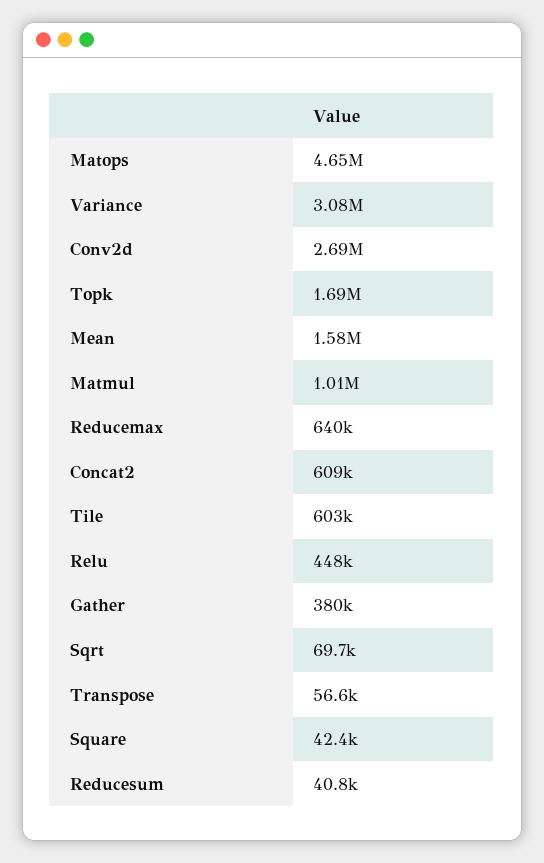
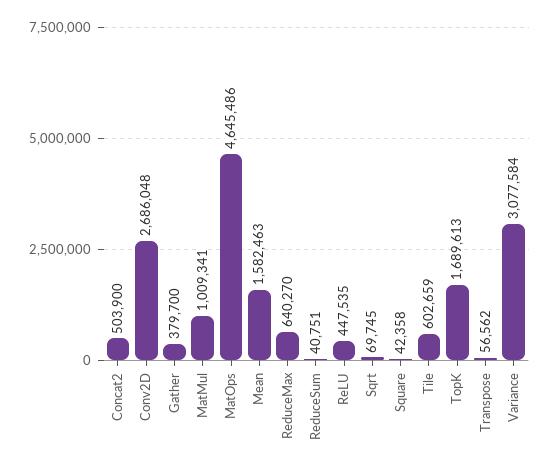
  {
    "Matops": 4645486,
    "Variance": 3077584,
    "Conv2d": 2686048,
    "Topk": 1689613,
    "Mean": 1582463,
    "Matmul": 1009341,
    "Reducemax": 640270,
-   "Concat2": 609000,
+   "Concat2": 503900,
    "Tile": 602659,
    "Relu": 447535,
    "Gather": 379700,
    "Sqrt": 69745,
    "Transpose": 56562,
    "Square": 42358,
    "Reducesum": 40751
  }

